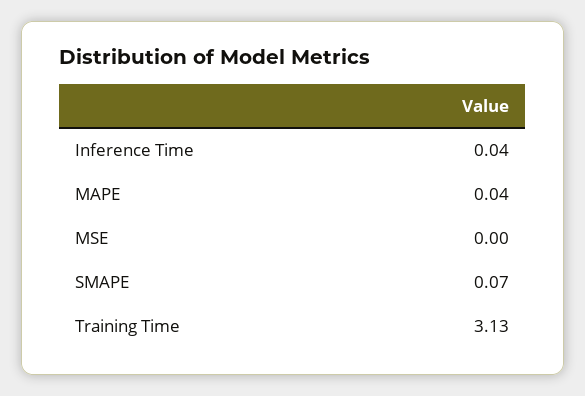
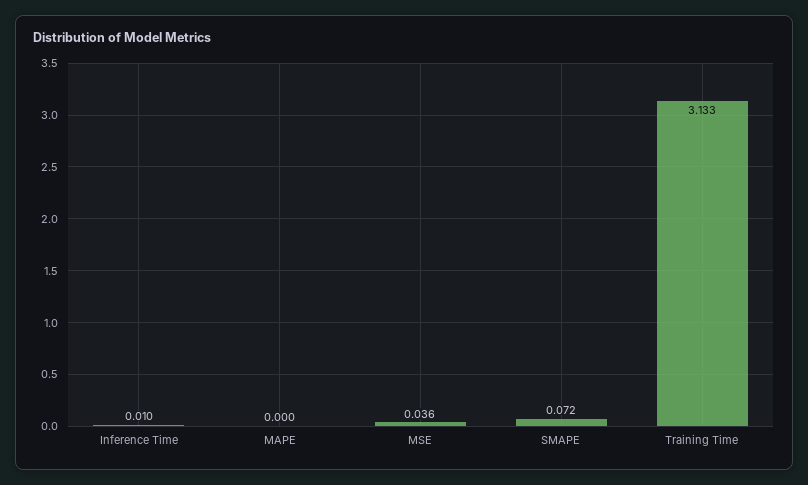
  {
-   "Inference Time": 0.04,
+   "Inference Time": 0.01,
-   "MAPE": 0.04,
+   "MAPE": 0,
-   "MSE": 0,
+   "MSE": 0.036,
    "SMAPE": 0.072,
    "Training Time": 3.133
  }

